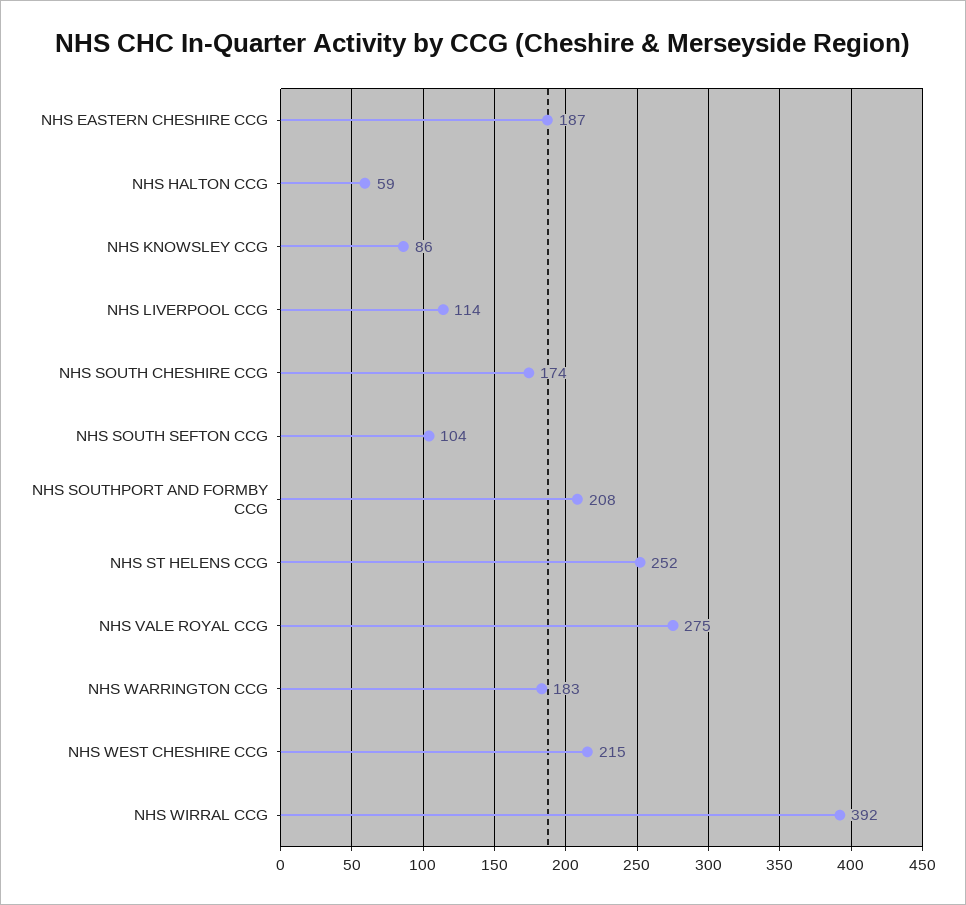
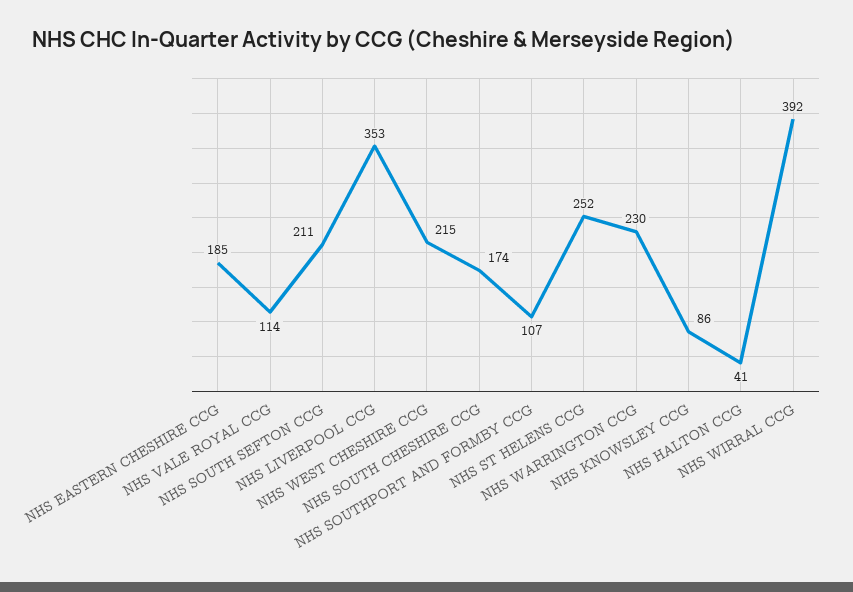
  {
-   "NHS EASTERN CHESHIRE CCG": 187,
+   "NHS EASTERN CHESHIRE CCG": 185,
-   "NHS HALTON CCG": 59,
+   "NHS HALTON CCG": 41,
    "NHS KNOWSLEY CCG": 86,
-   "NHS LIVERPOOL CCG": 114,
+   "NHS LIVERPOOL CCG": 353,
    "NHS SOUTH CHESHIRE CCG": 174,
-   "NHS SOUTH SEFTON CCG": 104,
+   "NHS SOUTH SEFTON CCG": 211,
-   "NHS SOUTHPORT AND FORMBY CCG": 208,
+   "NHS SOUTHPORT AND FORMBY CCG": 107,
    "NHS ST HELENS CCG": 252,
-   "NHS VALE ROYAL CCG": 275,
+   "NHS VALE ROYAL CCG": 114,
-   "NHS WARRINGTON CCG": 183,
+   "NHS WARRINGTON CCG": 230,
    "NHS WEST CHESHIRE CCG": 215,
    "NHS WIRRAL CCG": 392
  }

